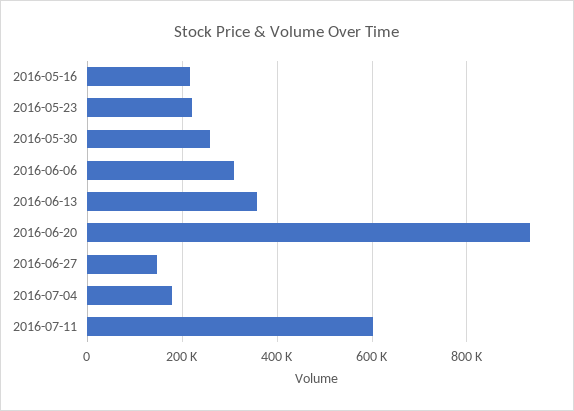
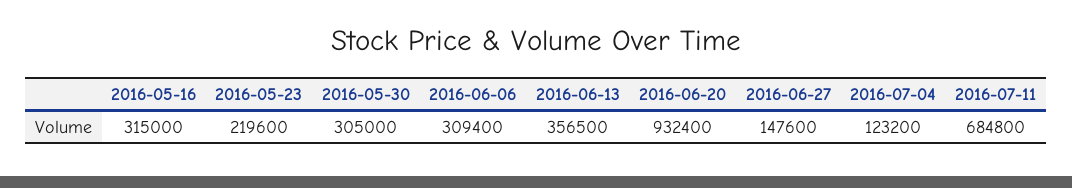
  {
-   "2016-05-16": 220000,
+   "2016-05-16": 315000,
    "2016-05-23": 219600,
-   "2016-05-30": 260000,
+   "2016-05-30": 305000,
    "2016-06-06": 309400,
    "2016-06-13": 356500,
    "2016-06-20": 932400,
    "2016-06-27": 147600,
-   "2016-07-04": 180000,
+   "2016-07-04": 123200,
-   "2016-07-11": 600000
+   "2016-07-11": 684800
  }

